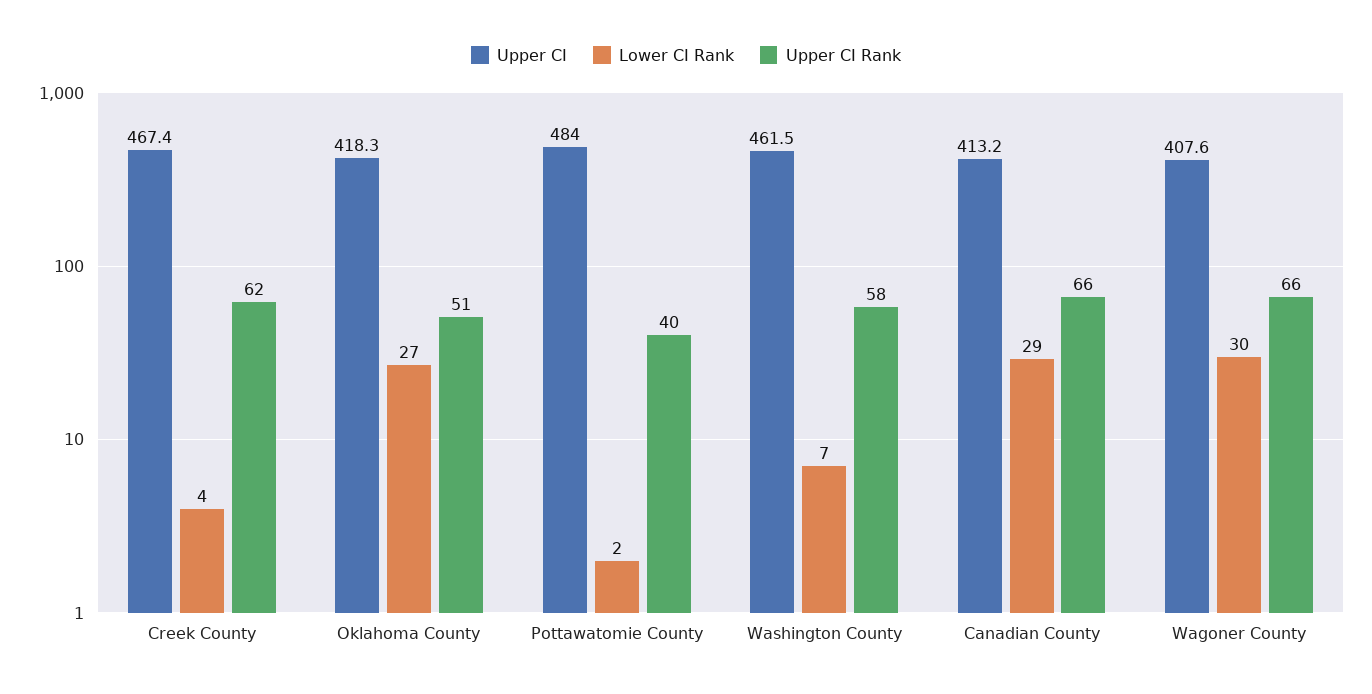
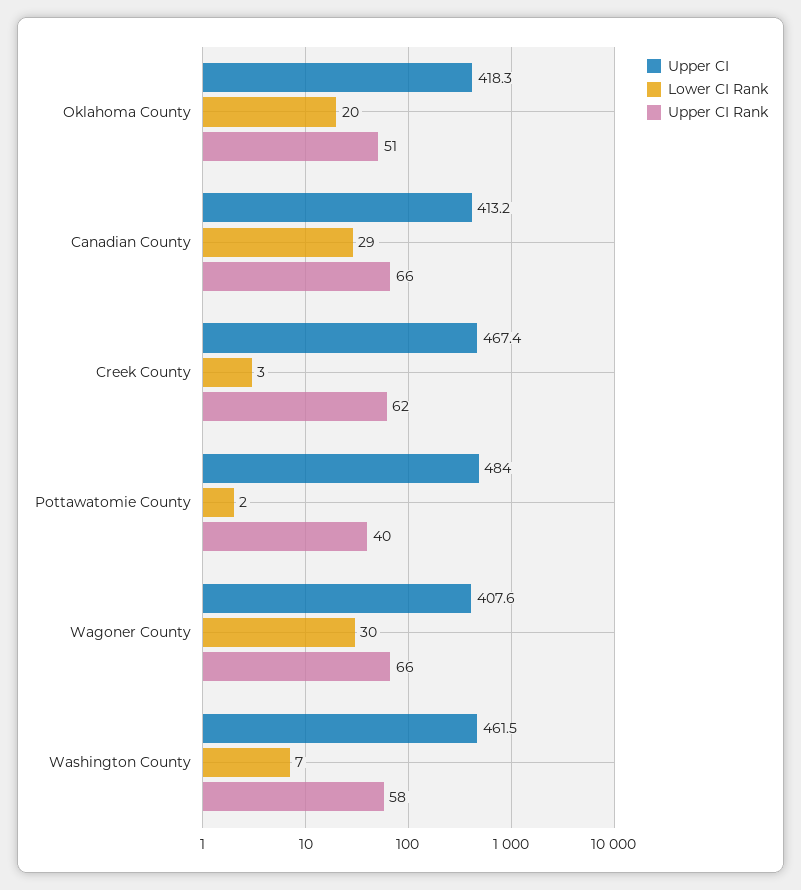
  {
    "Upper CI": {
      "Creek County": 467.4,
      "Oklahoma County": 418.3,
      "Pottawatomie County": 484,
      "Washington County": 461.5,
      "Canadian County": 413.2,
      "Wagoner County": 407.6
    },
    "Lower CI Rank": {
-     "Creek County": 4,
+     "Creek County": 3,
-     "Oklahoma County": 27,
+     "Oklahoma County": 20,
      "Pottawatomie County": 2,
      "Washington County": 7,
      "Canadian County": 29,
      "Wagoner County": 30
    },
    "Upper CI Rank": {
      "Creek County": 62,
      "Oklahoma County": 51,
      "Pottawatomie County": 40,
      "Washington County": 58,
      "Canadian County": 66,
      "Wagoner County": 66
    }
  }

